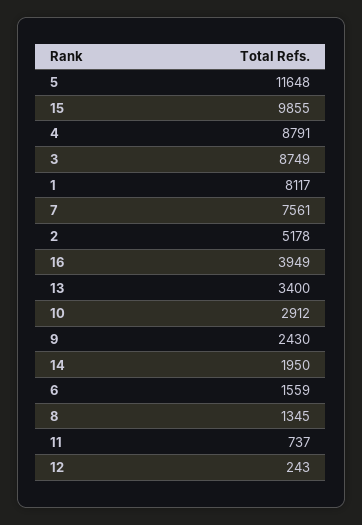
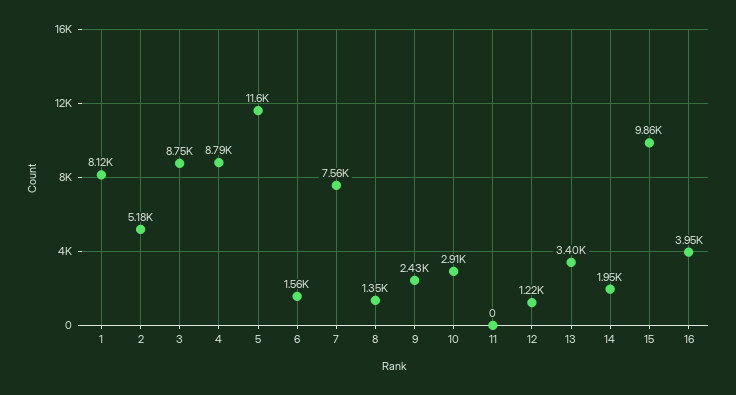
  {
    "5": 11648,
    "15": 9855,
    "4": 8791,
    "3": 8749,
    "1": 8117,
    "7": 7561,
    "2": 5178,
    "16": 3949,
    "13": 3400,
    "10": 2912,
    "9": 2430,
    "14": 1950,
    "6": 1559,
    "8": 1345,
-   "11": 737,
+   "11": 0,
-   "12": 243
+   "12": 1220
  }

